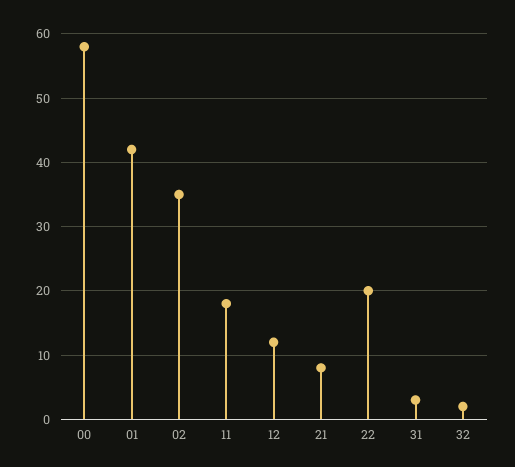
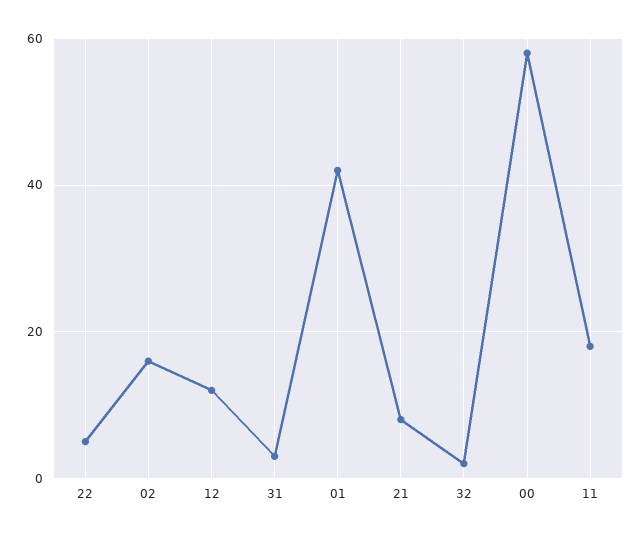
  {
    "00": 58,
    "01": 42,
-   "02": 35,
+   "02": 15,
    "11": 18,
    "12": 12,
    "21": 8,
-   "22": 20,
+   "22": 5,
    "31": 3,
    "32": 2
  }

